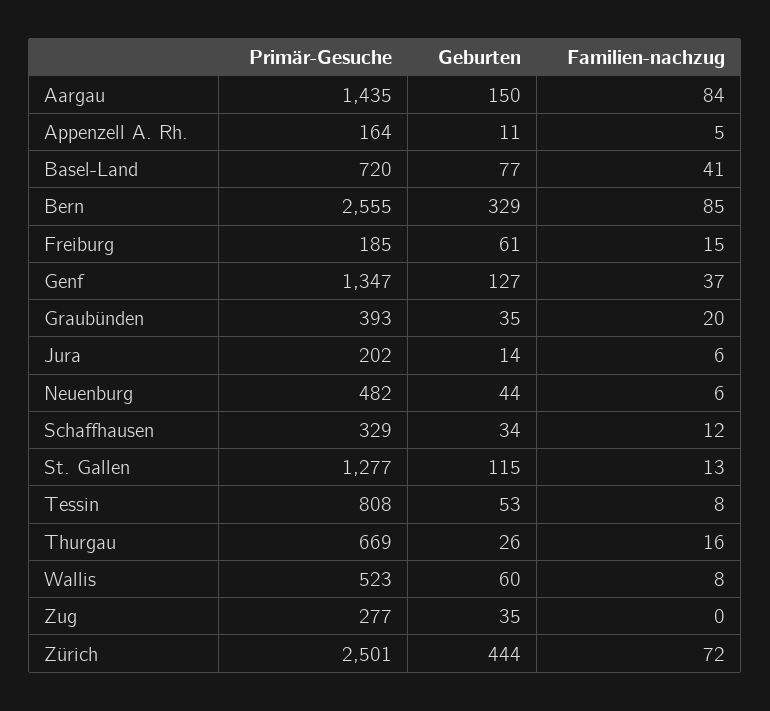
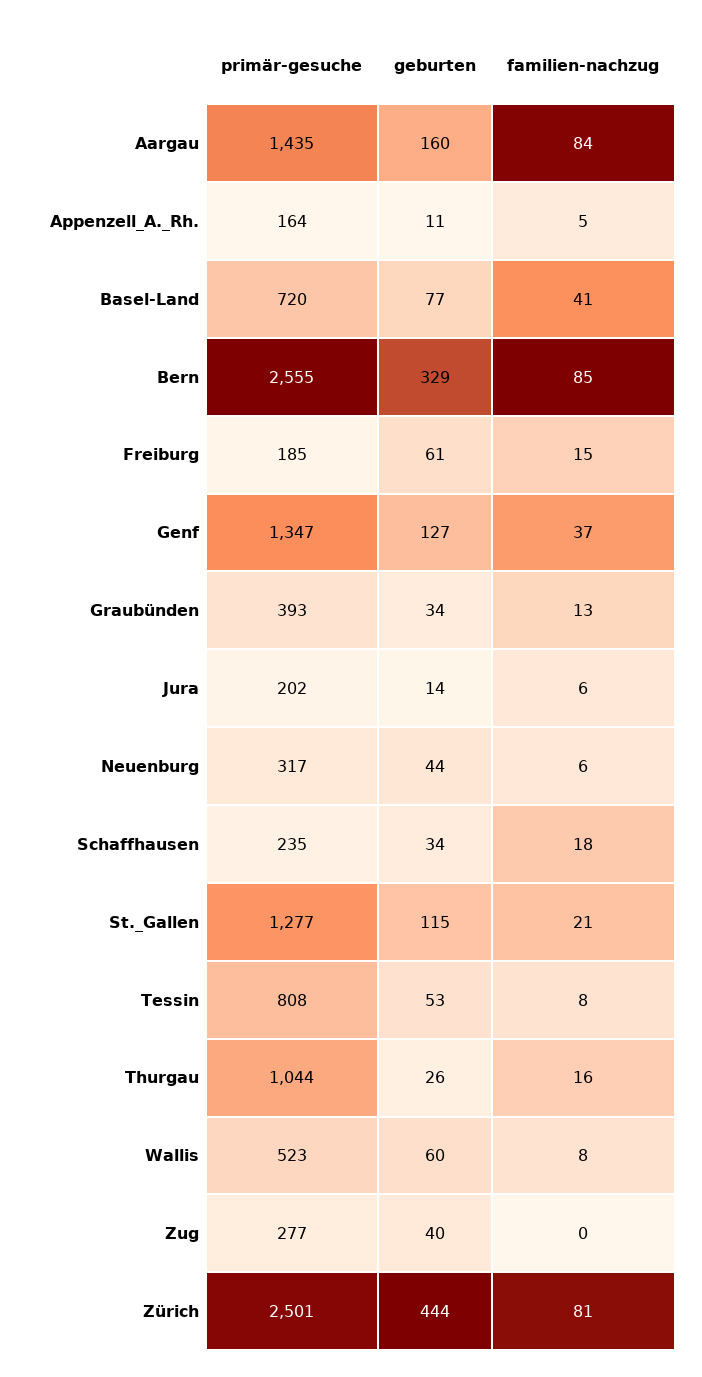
  {
    "Primär-Gesuche": {
      "Aargau": 1435,
      "Appenzell A. Rh.": 164,
      "Basel-Land": 720,
      "Bern": 2555,
      "Freiburg": 185,
      "Genf": 1347,
      "Graubünden": 393,
      "Jura": 202,
-     "Neuenburg": 482,
+     "Neuenburg": 317,
-     "Schaffhausen": 329,
+     "Schaffhausen": 235,
      "St. Gallen": 1277,
      "Tessin": 808,
-     "Thurgau": 669,
+     "Thurgau": 1044,
      "Wallis": 523,
      "Zug": 277,
      "Zürich": 2501
    },
    "Geburten": {
-     "Aargau": 150,
+     "Aargau": 160,
      "Appenzell A. Rh.": 11,
      "Basel-Land": 77,
      "Bern": 329,
      "Freiburg": 61,
      "Genf": 127,
-     "Graubünden": 35,
+     "Graubünden": 34,
      "Jura": 14,
      "Neuenburg": 44,
      "Schaffhausen": 34,
      "St. Gallen": 115,
      "Tessin": 53,
      "Thurgau": 26,
      "Wallis": 60,
-     "Zug": 35,
+     "Zug": 40,
      "Zürich": 444
    },
    "Familien-nachzug": {
      "Aargau": 84,
      "Appenzell A. Rh.": 5,
      "Basel-Land": 41,
      "Bern": 85,
      "Freiburg": 15,
      "Genf": 37,
-     "Graubünden": 20,
+     "Graubünden": 13,
      "Jura": 6,
      "Neuenburg": 6,
-     "Schaffhausen": 12,
+     "Schaffhausen": 18,
-     "St. Gallen": 13,
+     "St. Gallen": 21,
      "Tessin": 8,
      "Thurgau": 16,
      "Wallis": 8,
      "Zug": 0,
-     "Zürich": 72
+     "Zürich": 81
    }
  }

